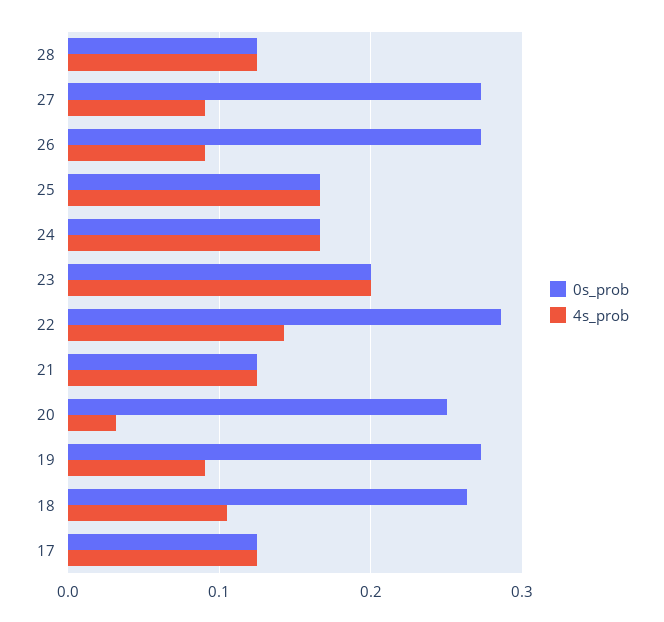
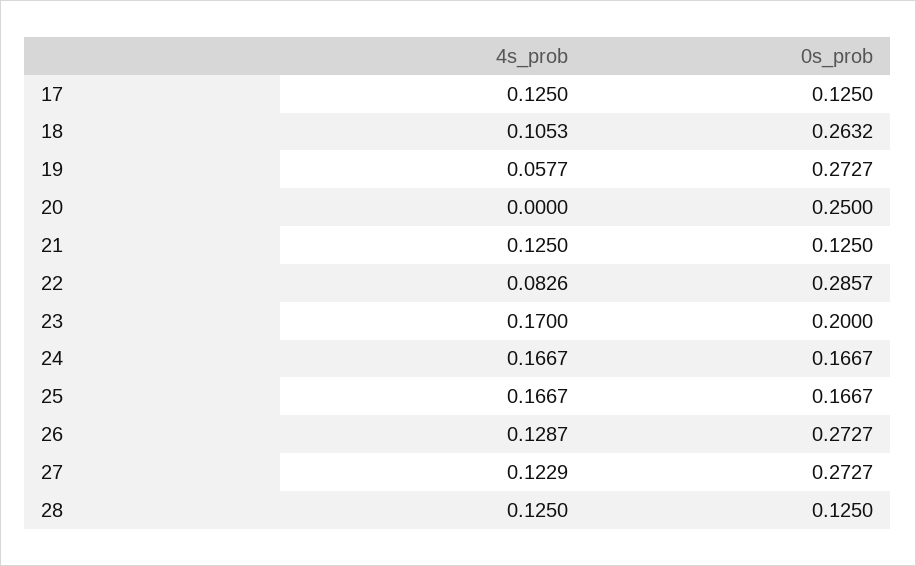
  {
    "0s_prob": {
      "28": 0.125,
      "27": 0.2727,
      "26": 0.2727,
      "25": 0.1667,
      "24": 0.1667,
      "23": 0.2,
      "22": 0.2857,
      "21": 0.125,
      "20": 0.25,
      "19": 0.2727,
      "18": 0.2632,
      "17": 0.125
    },
    "4s_prob": {
      "28": 0.125,
-     "27": 0.09,
+     "27": 0.1229,
-     "26": 0.09,
+     "26": 0.1287,
      "25": 0.1667,
      "24": 0.1667,
-     "23": 0.2,
+     "23": 0.17,
-     "22": 0.14,
+     "22": 0.0826,
      "21": 0.125,
-     "20": 0.03,
+     "20": 0,
-     "19": 0.09,
+     "19": 0.0577,
      "18": 0.1053,
      "17": 0.125
    }
  }

